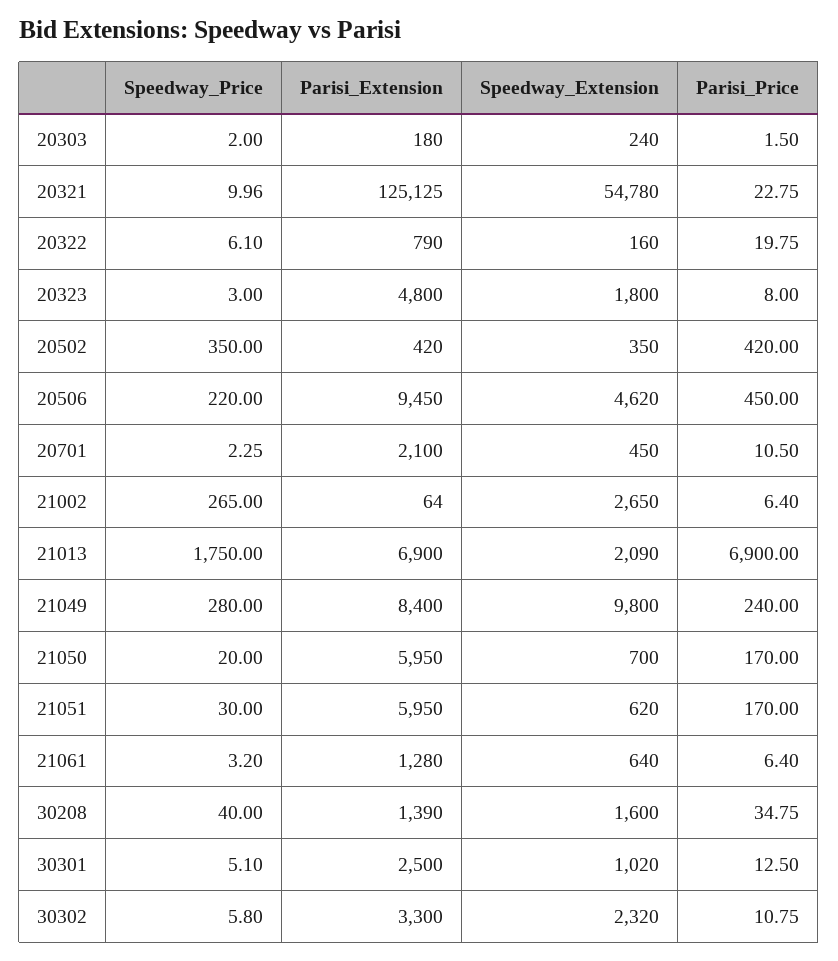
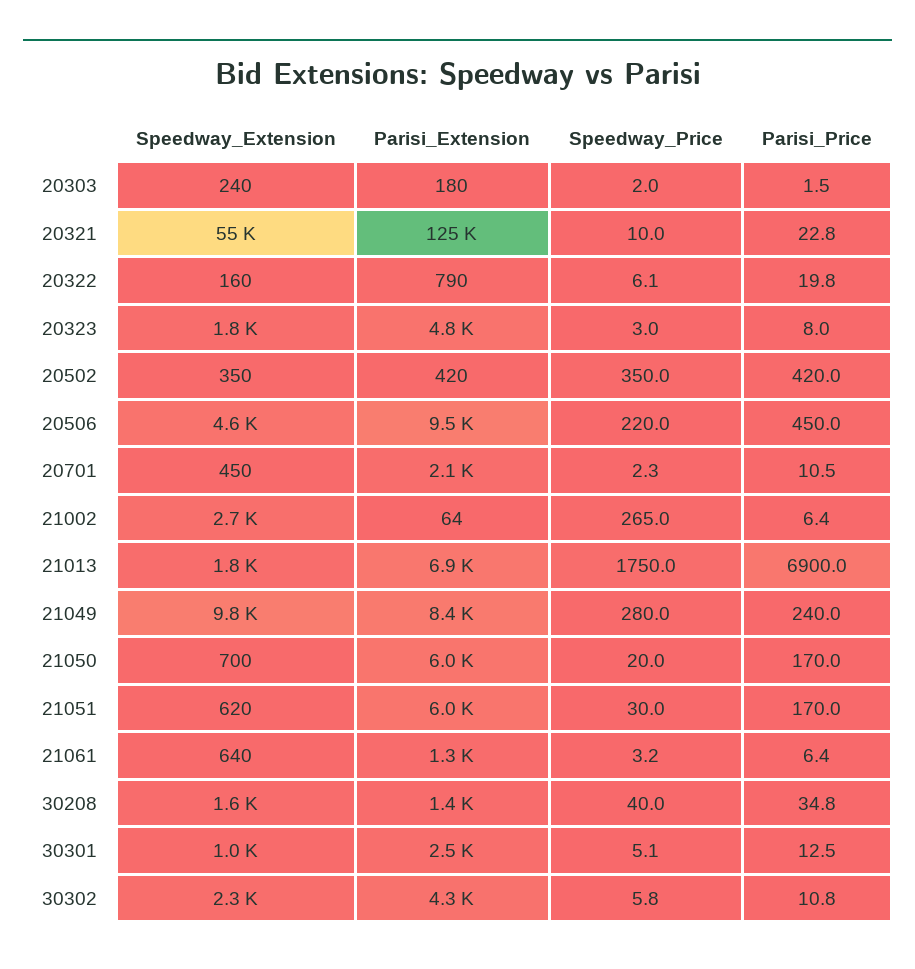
  {
    "Speedway_Price": {
      "20303": 2,
      "20321": 9.96,
      "20322": 6.1,
      "20323": 3,
      "20502": 350,
      "20506": 220,
      "20701": 2.25,
      "21002": 265,
      "21013": 1750,
      "21049": 280,
      "21050": 20,
      "21051": 30,
      "21061": 3.2,
      "30208": 40,
      "30301": 5.1,
      "30302": 5.8
    },
    "Parisi_Extension": {
      "20303": 180,
      "20321": 125125,
      "20322": 790,
      "20323": 4800,
      "20502": 420,
      "20506": 9450,
      "20701": 2100,
      "21002": 64,
      "21013": 6900,
      "21049": 8400,
      "21050": 5950,
      "21051": 5950,
      "21061": 1280,
      "30208": 1390,
      "30301": 2500,
-     "30302": 3300
+     "30302": 4300
    },
    "Speedway_Extension": {
      "20303": 240,
      "20321": 54780,
      "20322": 160,
      "20323": 1800,
      "20502": 350,
      "20506": 4620,
      "20701": 450,
      "21002": 2650,
-     "21013": 2090,
+     "21013": 1800,
      "21049": 9800,
      "21050": 700,
      "21051": 620,
      "21061": 640,
      "30208": 1600,
      "30301": 1020,
      "30302": 2320
    },
    "Parisi_Price": {
      "20303": 1.5,
      "20321": 22.75,
      "20322": 19.75,
      "20323": 8,
      "20502": 420,
      "20506": 450,
      "20701": 10.5,
      "21002": 6.4,
      "21013": 6900,
      "21049": 240,
      "21050": 170,
      "21051": 170,
      "21061": 6.4,
      "30208": 34.75,
      "30301": 12.5,
      "30302": 10.75
    }
  }

